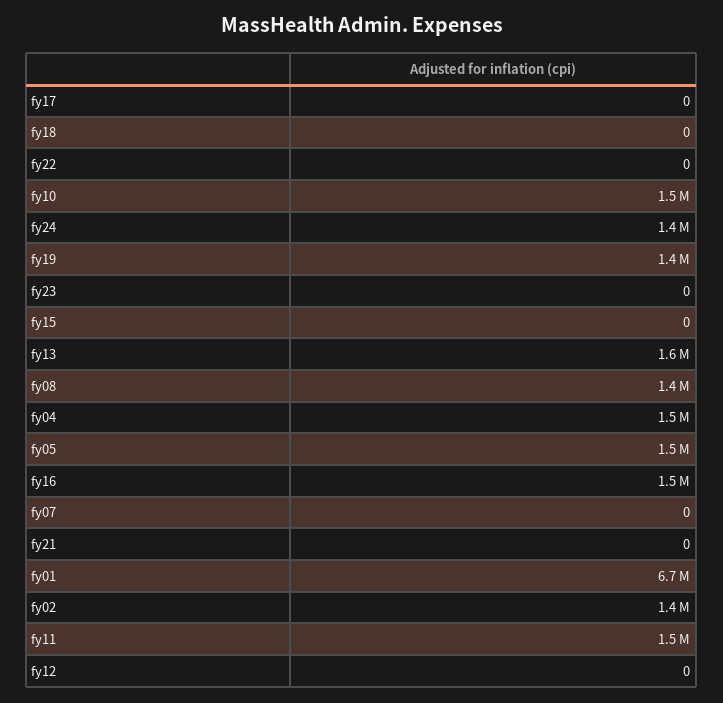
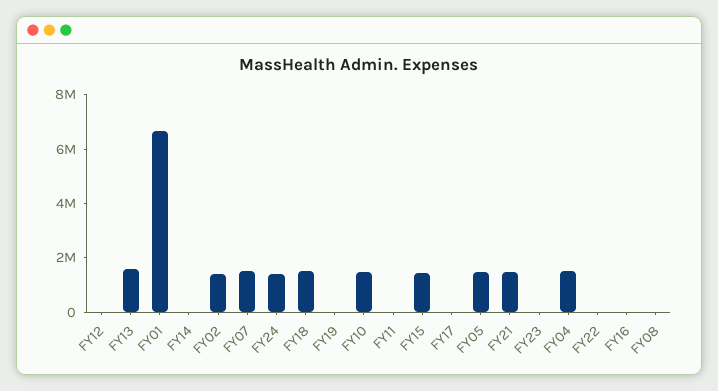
  {
    "fy17": 0,
-   "fy18": 0,
+   "fy18": 1500000,
    "fy22": 0,
    "fy10": 1500000,
    "fy24": 1400000,
-   "fy19": 1400000,
+   "fy19": 0,
    "fy23": 0,
-   "fy15": 0,
+   "fy15": 1500000,
    "fy13": 1600000,
-   "fy08": 1400000,
+   "fy08": 0,
    "fy04": 1500000,
    "fy05": 1500000,
-   "fy16": 1500000,
+   "fy16": 0,
-   "fy07": 0,
+   "fy07": 1500000,
-   "fy21": 0,
+   "fy21": 1500000,
    "fy01": 6700000,
    "fy02": 1400000,
-   "fy11": 1500000,
+   "fy11": 0,
-   "fy12": 0
+   "fy12": 0,
+   "FY14": 0
  }

